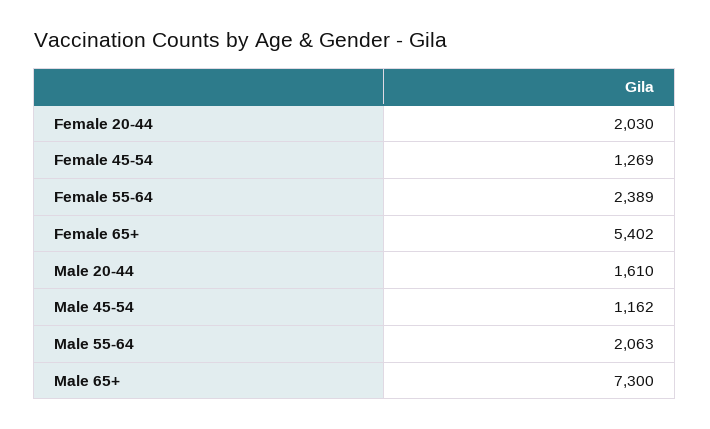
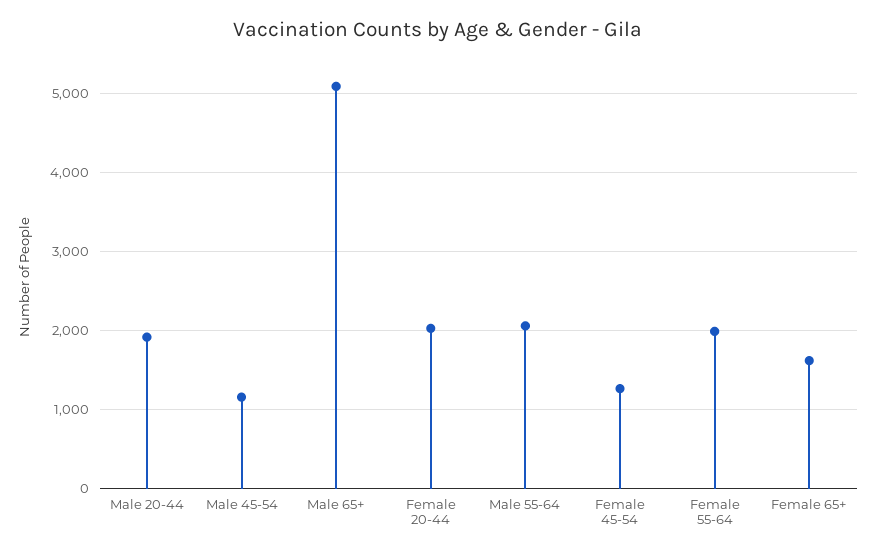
  {
    "Female 20-44": 2030,
    "Female 45-54": 1269,
-   "Female 55-64": 2389,
+   "Female 55-64": 2000,
-   "Female 65+": 5402,
+   "Female 65+": 1600,
-   "Male 20-44": 1610,
+   "Male 20-44": 1900,
    "Male 45-54": 1162,
    "Male 55-64": 2063,
-   "Male 65+": 7300
+   "Male 65+": 5100
  }

